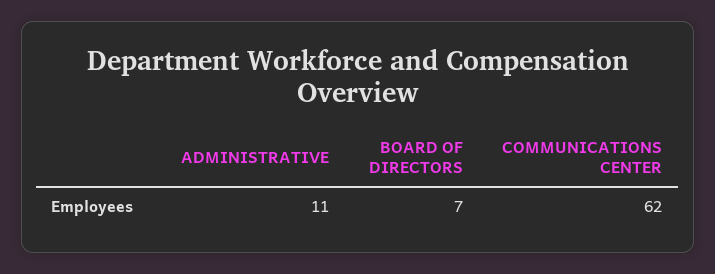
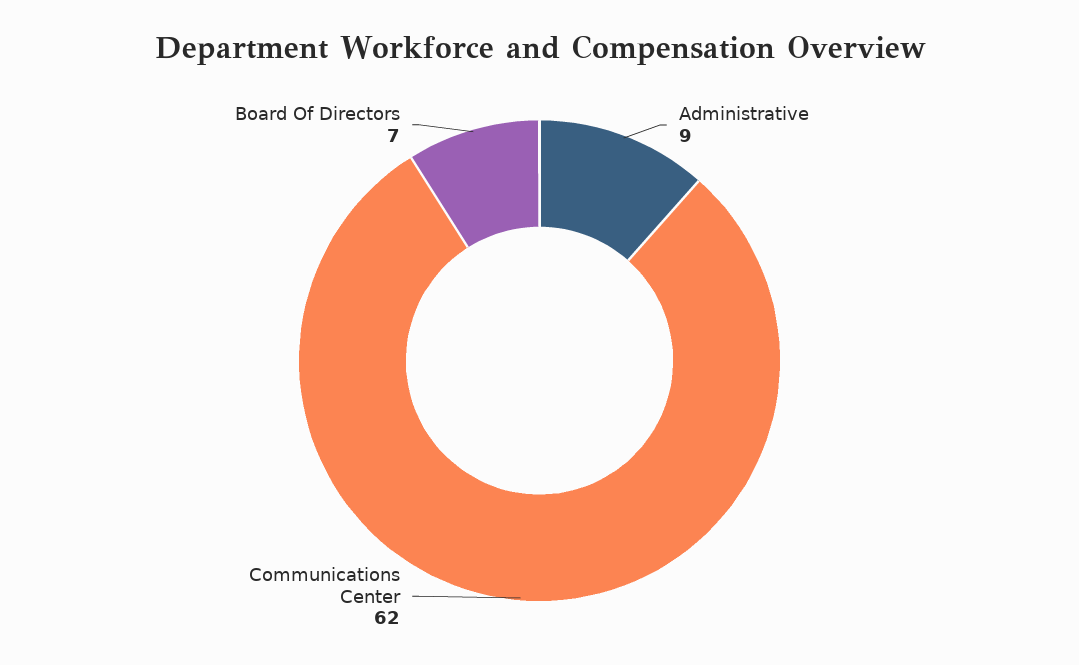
  {
-   "ADMINISTRATIVE": 11,
+   "ADMINISTRATIVE": 9,
    "BOARD OF DIRECTORS": 7,
    "COMMUNICATIONS CENTER": 62
  }

